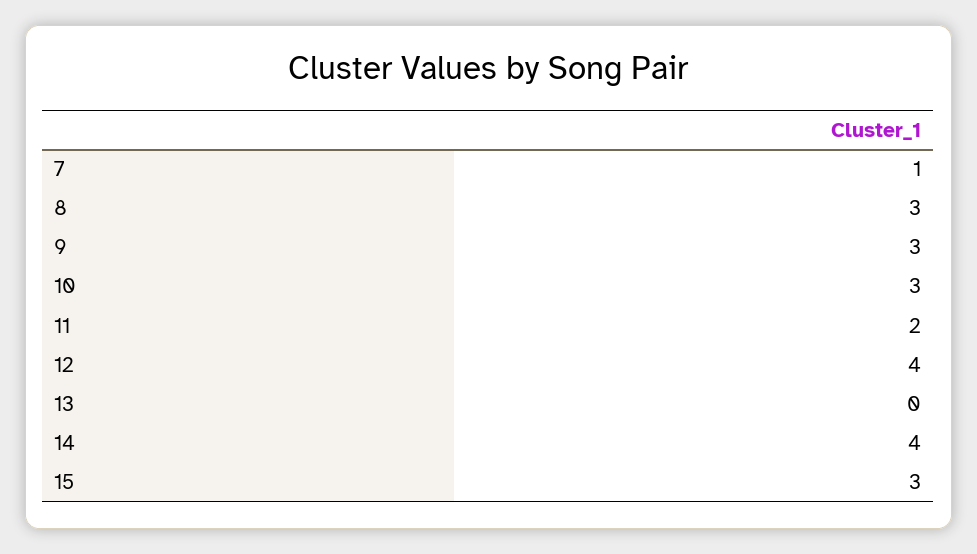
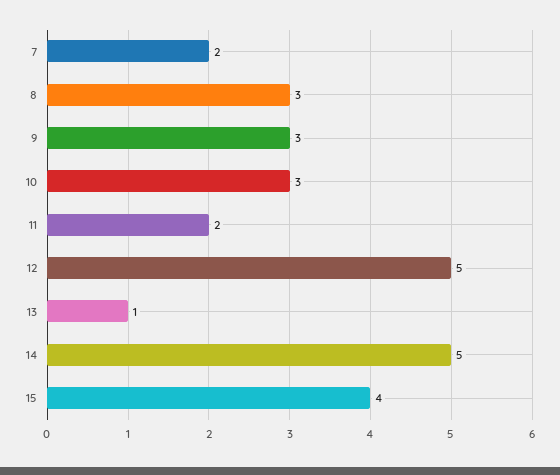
  {
-   "7": 1,
+   "7": 2,
    "8": 3,
    "9": 3,
    "10": 3,
    "11": 2,
-   "12": 4,
+   "12": 5,
-   "13": 0,
+   "13": 1,
-   "14": 4,
+   "14": 5,
-   "15": 3
+   "15": 4
  }

